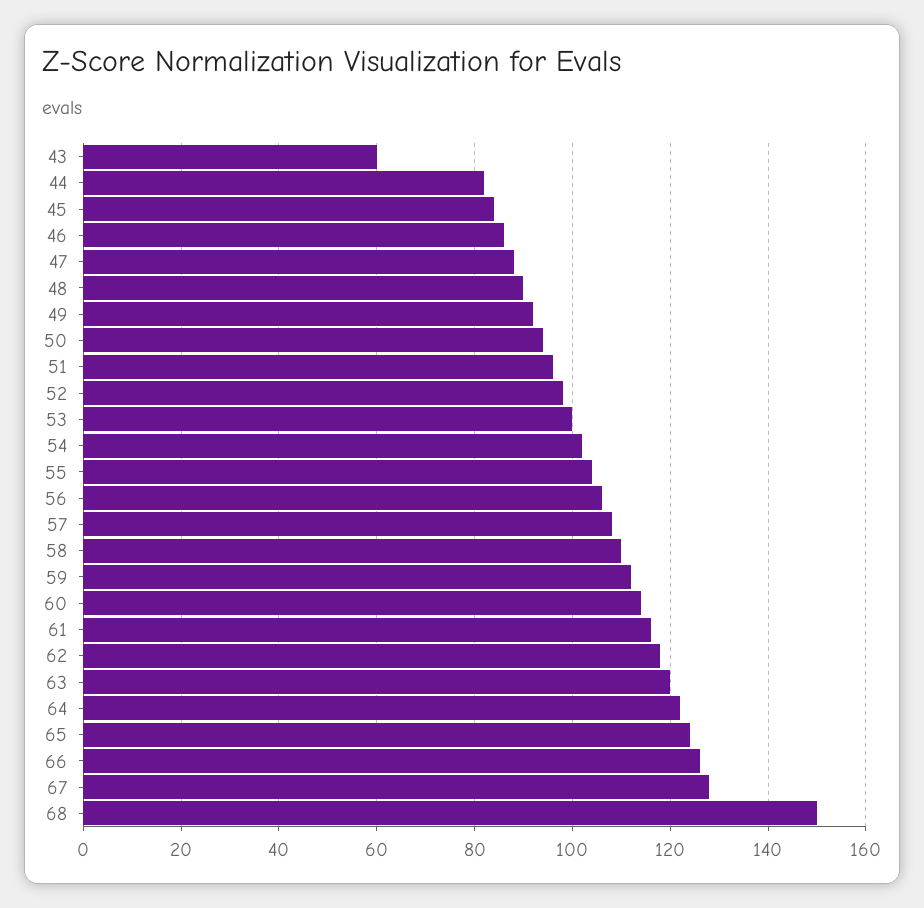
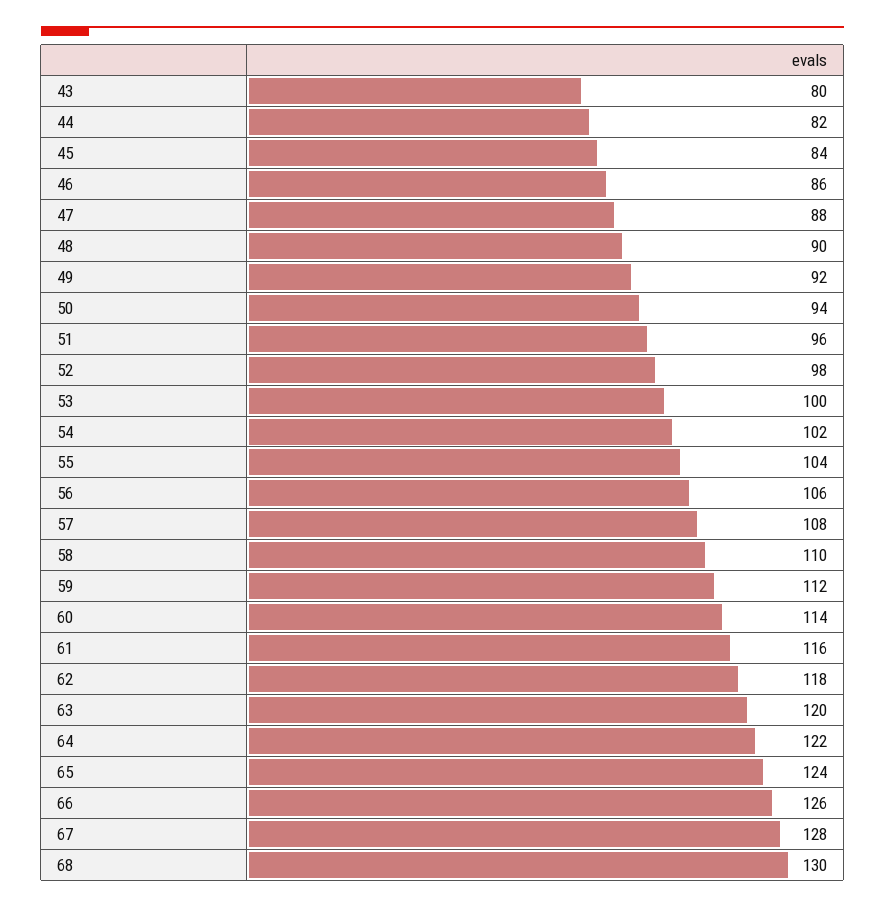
  {
-   "43": 60,
+   "43": 80,
    "44": 82,
    "45": 84,
    "46": 86,
    "47": 88,
    "48": 90,
    "49": 92,
    "50": 94,
    "51": 96,
    "52": 98,
    "53": 100,
    "54": 102,
    "55": 104,
    "56": 106,
    "57": 108,
    "58": 110,
    "59": 112,
    "60": 114,
    "61": 116,
    "62": 118,
    "63": 120,
    "64": 122,
    "65": 124,
    "66": 126,
    "67": 128,
-   "68": 150
+   "68": 130
  }

